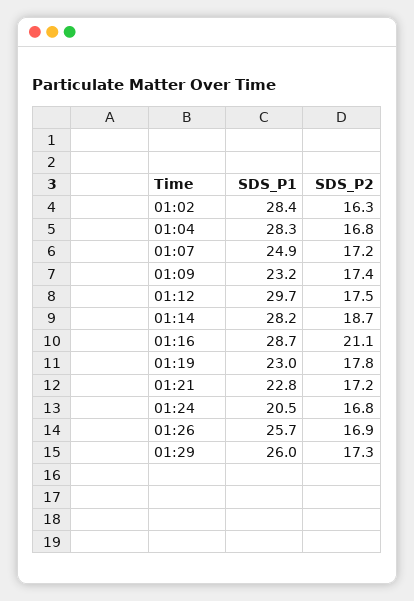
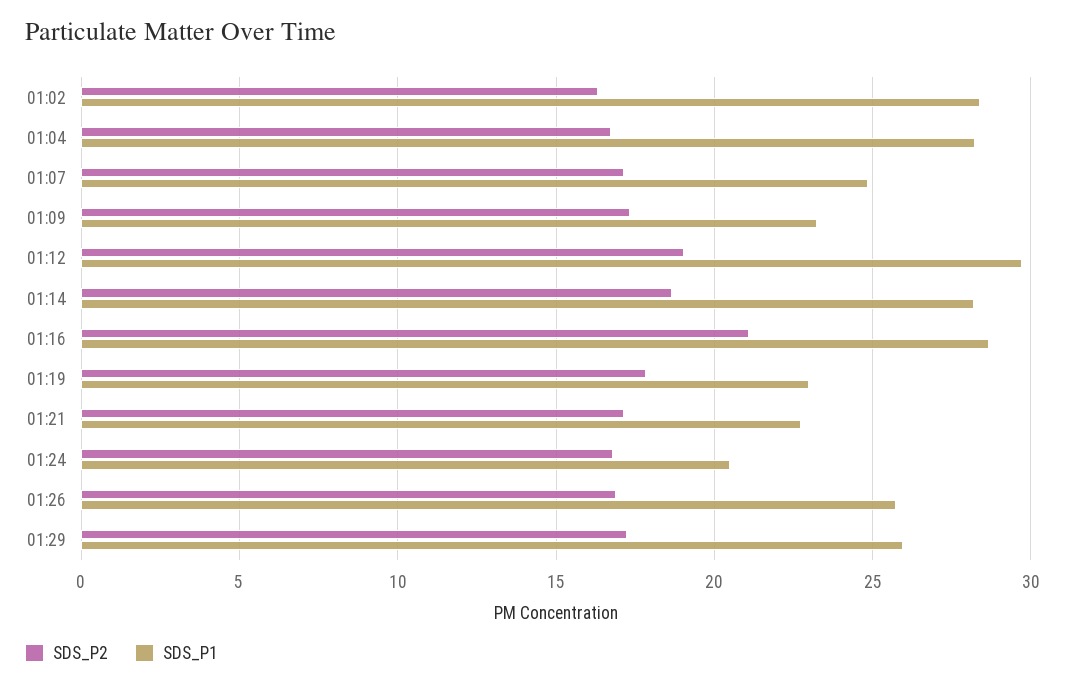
  {
    "SDS_P1": {
      "01:02": 28.4,
      "01:04": 28.3,
      "01:07": 24.9,
      "01:09": 23.2,
      "01:12": 29.7,
      "01:14": 28.2,
      "01:16": 28.7,
      "01:19": 23,
      "01:21": 22.8,
      "01:24": 20.5,
      "01:26": 25.7,
      "01:29": 26
    },
    "SDS_P2": {
      "01:02": 16.3,
      "01:04": 16.8,
      "01:07": 17.2,
      "01:09": 17.4,
-     "01:12": 17.5,
+     "01:12": 19,
      "01:14": 18.7,
      "01:16": 21.1,
      "01:19": 17.8,
      "01:21": 17.2,
      "01:24": 16.8,
      "01:26": 16.9,
      "01:29": 17.3
    }
  }

